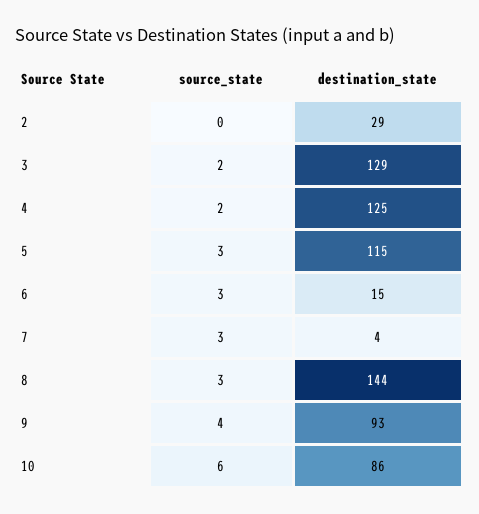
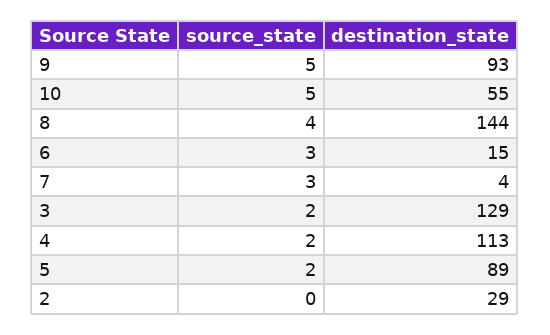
  {
    "source_state": {
      "2": 0,
      "3": 2,
      "4": 2,
-     "5": 3,
+     "5": 2,
      "6": 3,
      "7": 3,
-     "8": 3,
+     "8": 4,
-     "9": 4,
+     "9": 5,
-     "10": 6
+     "10": 5
    },
    "destination_state": {
      "2": 29,
      "3": 129,
-     "4": 125,
+     "4": 113,
-     "5": 115,
+     "5": 89,
      "6": 15,
      "7": 4,
      "8": 144,
      "9": 93,
-     "10": 86
+     "10": 55
    }
  }

